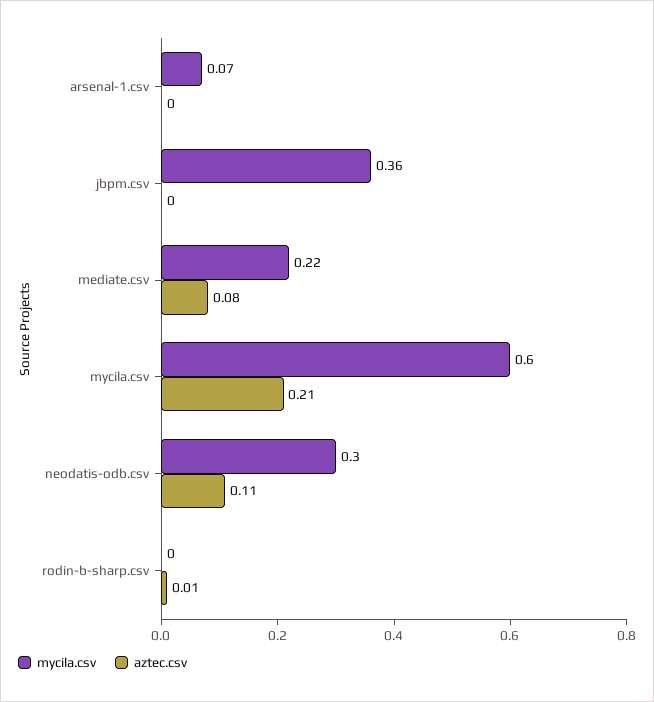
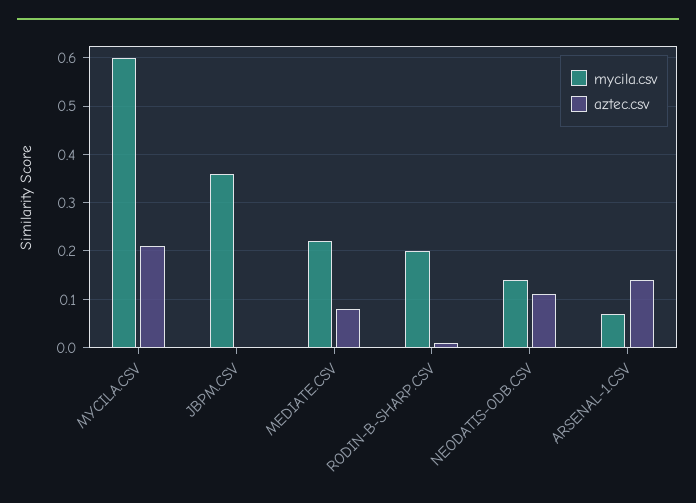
  {
    "mycila.csv": {
      "arsenal-1.csv": 0.07,
      "jbpm.csv": 0.36,
      "mediate.csv": 0.22,
      "mycila.csv": 0.6,
-     "neodatis-odb.csv": 0.3,
+     "neodatis-odb.csv": 0.15,
-     "rodin-b-sharp.csv": 0
+     "rodin-b-sharp.csv": 0.2
    },
    "aztec.csv": {
-     "arsenal-1.csv": 0,
+     "arsenal-1.csv": 0.15,
      "jbpm.csv": 0,
      "mediate.csv": 0.08,
      "mycila.csv": 0.21,
      "neodatis-odb.csv": 0.11,
      "rodin-b-sharp.csv": 0.01
    }
  }

